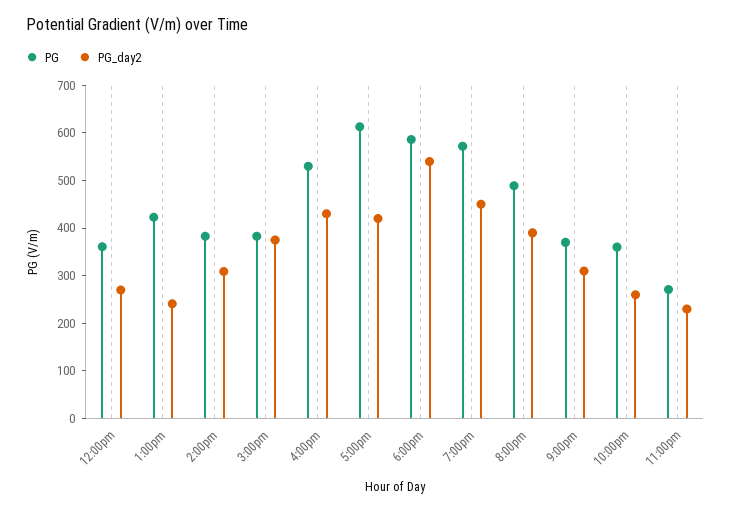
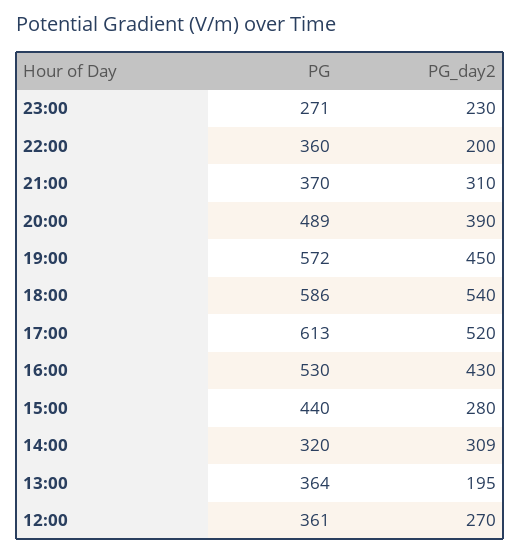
  {
    "PG": {
      "12:00pm": 361,
-     "1:00pm": 420,
+     "1:00pm": 364,
-     "2:00pm": 380,
+     "2:00pm": 320,
-     "3:00pm": 380,
+     "3:00pm": 440,
      "4:00pm": 530,
      "5:00pm": 613,
      "6:00pm": 586,
      "7:00pm": 572,
      "8:00pm": 489,
      "9:00pm": 370,
      "10:00pm": 360,
      "11:00pm": 271
    },
    "PG_day2": {
      "12:00pm": 270,
-     "1:00pm": 240,
+     "1:00pm": 195,
      "2:00pm": 309,
-     "3:00pm": 380,
+     "3:00pm": 280,
      "4:00pm": 430,
-     "5:00pm": 420,
+     "5:00pm": 520,
      "6:00pm": 540,
      "7:00pm": 450,
      "8:00pm": 390,
      "9:00pm": 310,
-     "10:00pm": 260,
+     "10:00pm": 200,
      "11:00pm": 230
    }
  }

